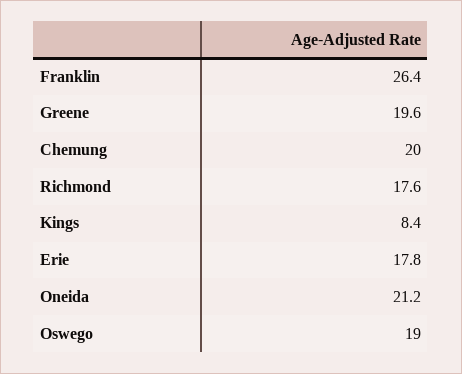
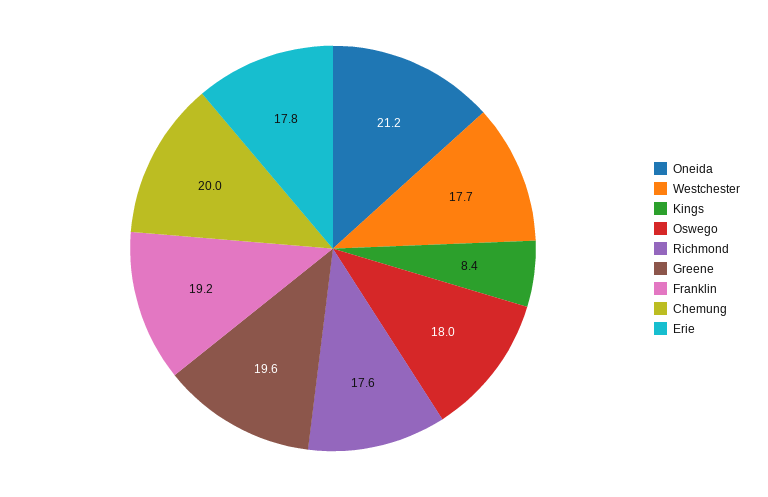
  {
-   "Franklin": 26.4,
+   "Franklin": 19.2,
    "Greene": 19.6,
    "Chemung": 20,
    "Richmond": 17.6,
    "Kings": 8.4,
    "Erie": 17.8,
    "Oneida": 21.2,
-   "Oswego": 19
+   "Oswego": 18,
+   "Westchester": 17.7
  }

